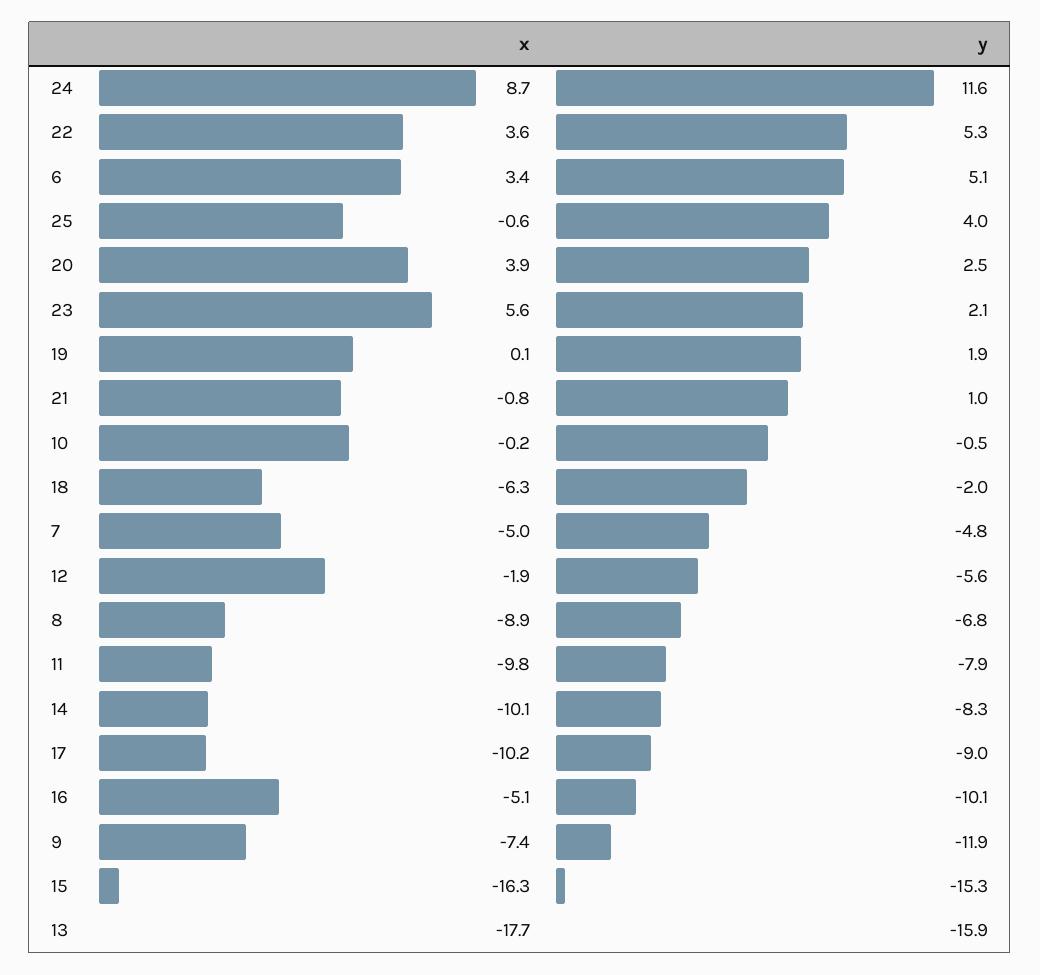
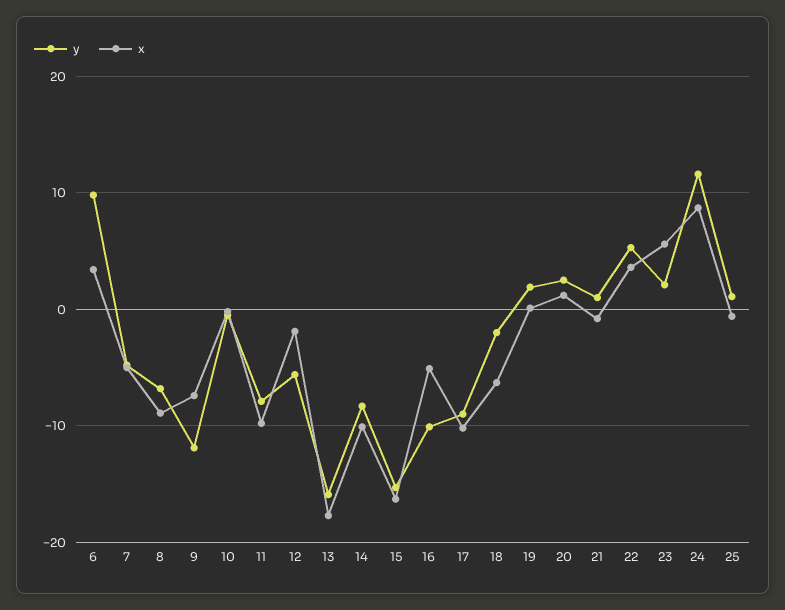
  {
    "x": {
      "24": 8.7,
      "22": 3.6,
      "6": 3.4,
      "25": -0.6,
-     "20": 3.9,
+     "20": 1,
      "23": 5.6,
      "19": 0.1,
      "21": -0.8,
      "10": -0.2,
      "18": -6.3,
      "7": -5,
      "12": -1.9,
      "8": -8.9,
      "11": -9.8,
      "14": -10.1,
      "17": -10.2,
      "16": -5.1,
      "9": -7.4,
      "15": -16.3,
      "13": -17.7
    },
    "y": {
      "24": 11.6,
      "22": 5.3,
-     "6": 5.1,
+     "6": 10,
-     "25": 4,
+     "25": 1,
      "20": 2.5,
      "23": 2.1,
      "19": 1.9,
      "21": 1,
      "10": -0.5,
      "18": -2,
      "7": -4.8,
      "12": -5.6,
      "8": -6.8,
      "11": -7.9,
      "14": -8.3,
      "17": -9,
      "16": -10.1,
      "9": -11.9,
      "15": -15.3,
      "13": -15.9
    }
  }

